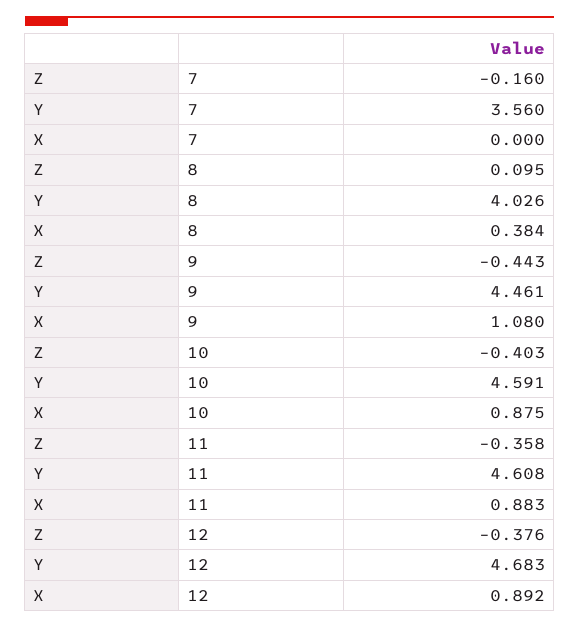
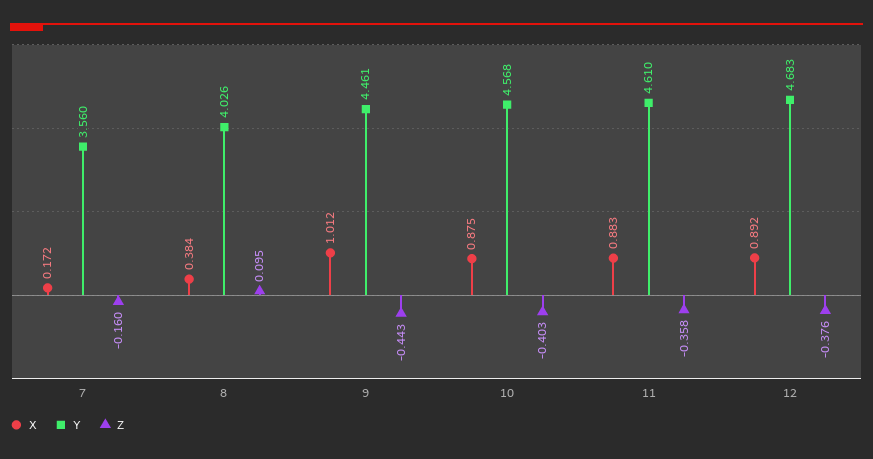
  {
    "Z": {
      "7": -0.16,
      "8": 0.095,
      "9": -0.443,
      "10": -0.403,
      "11": -0.358,
      "12": -0.376
    },
    "Y": {
      "7": 3.56,
      "8": 4.026,
      "9": 4.461,
-     "10": 4.591,
+     "10": 4.568,
-     "11": 4.608,
+     "11": 4.61,
      "12": 4.683
    },
    "X": {
-     "7": 0,
+     "7": 0.172,
      "8": 0.384,
-     "9": 1.08,
+     "9": 1.012,
      "10": 0.875,
      "11": 0.883,
      "12": 0.892
    }
  }

